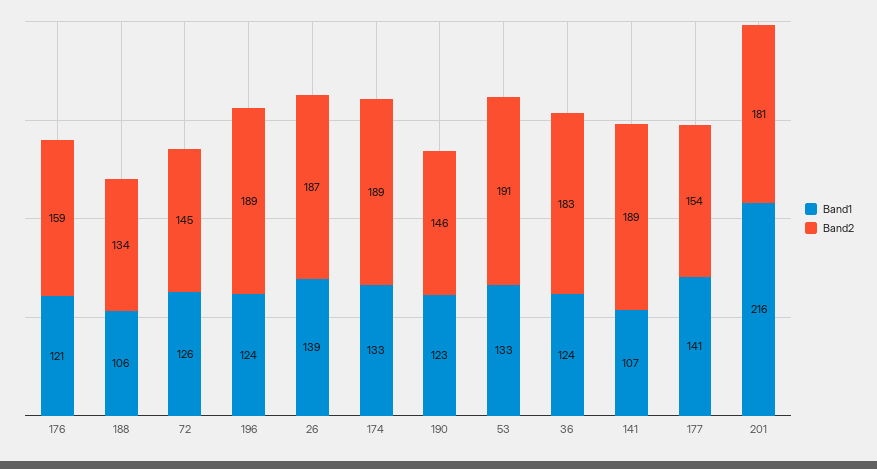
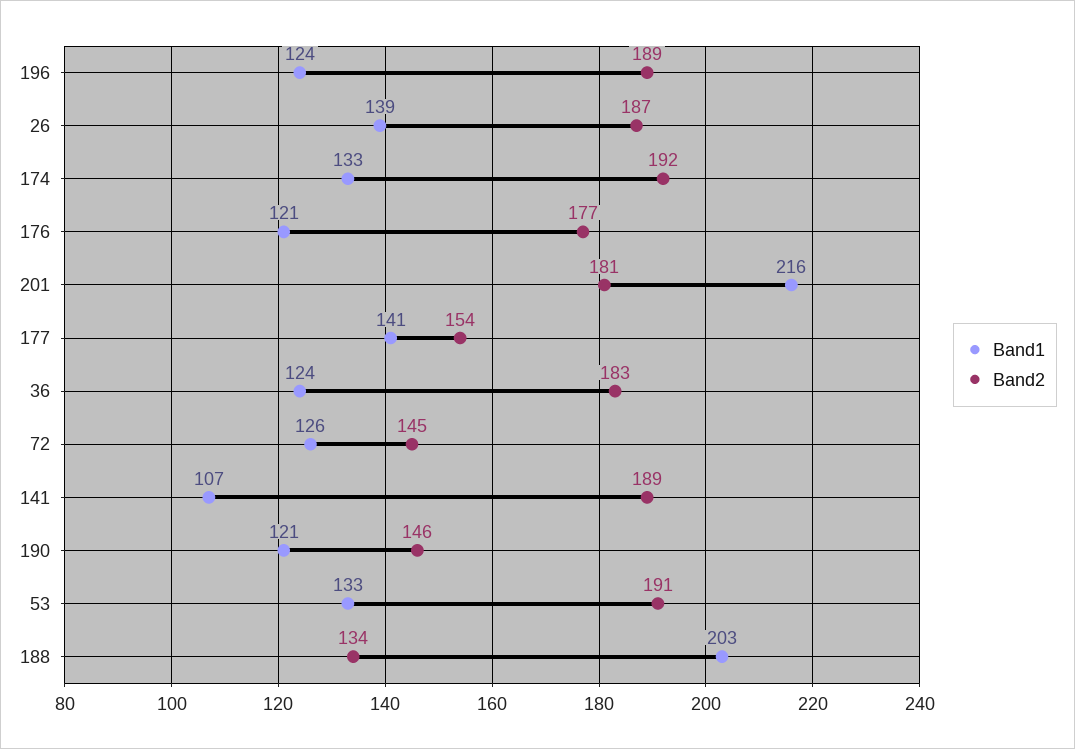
  {
    "Band1": {
      "176": 121,
-     "188": 106,
+     "188": 203,
      "72": 126,
      "196": 124,
      "26": 139,
      "174": 133,
-     "190": 123,
+     "190": 121,
      "53": 133,
      "36": 124,
      "141": 107,
      "177": 141,
      "201": 216
    },
    "Band2": {
-     "176": 159,
+     "176": 177,
      "188": 134,
      "72": 145,
      "196": 189,
      "26": 187,
-     "174": 189,
+     "174": 192,
      "190": 146,
      "53": 191,
      "36": 183,
      "141": 189,
      "177": 154,
      "201": 181
    }
  }

